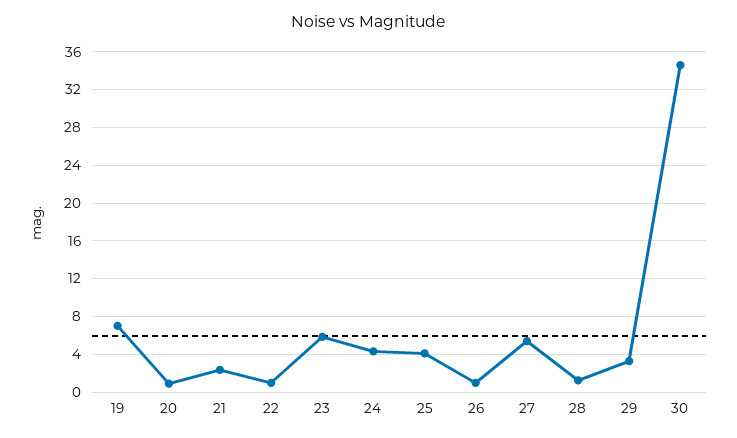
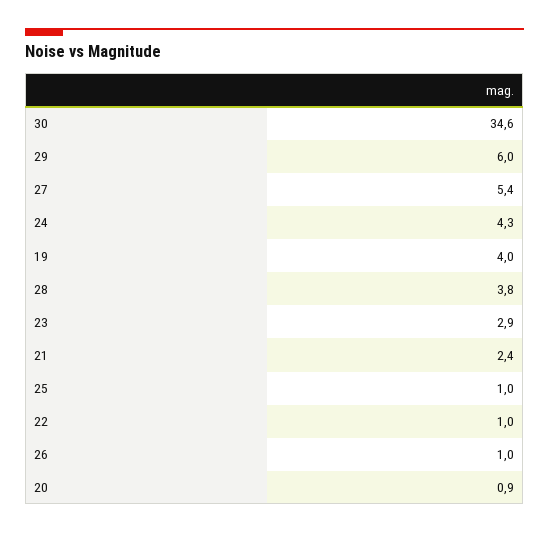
  {
-   "19": 7,
+   "19": 4,
    "20": 0.9,
    "21": 2.4,
    "22": 1,
-   "23": 6,
+   "23": 2.9,
    "24": 4.3,
-   "25": 4,
+   "25": 1,
    "26": 1,
    "27": 5.4,
-   "28": 1,
+   "28": 3.8,
-   "29": 3,
+   "29": 6,
    "30": 34.6
  }

